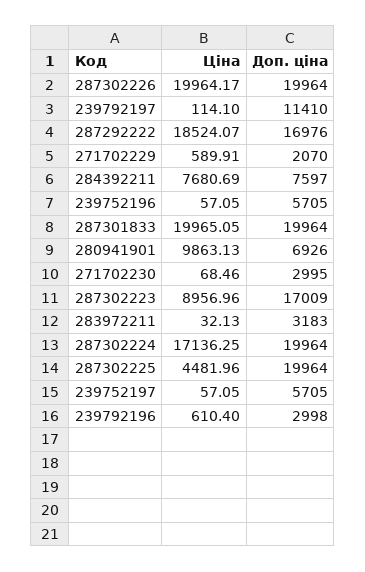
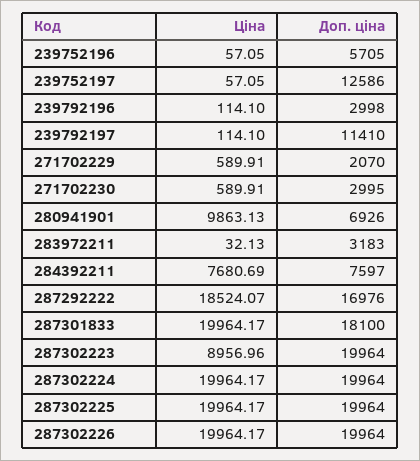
  {
    "Ціна": {
      "287302226": 19964.17,
      "239792197": 114.1,
      "287292222": 18524.07,
      "271702229": 589.91,
      "284392211": 7680.69,
      "239752196": 57.05,
-     "287301833": 19965.05,
+     "287301833": 19964.17,
      "280941901": 9863.13,
-     "271702230": 68.46,
+     "271702230": 589.91,
      "287302223": 8956.96,
      "283972211": 32.13,
-     "287302224": 17136.25,
+     "287302224": 19964.17,
-     "287302225": 4481.96,
+     "287302225": 19964.17,
      "239752197": 57.05,
-     "239792196": 610.4
+     "239792196": 114.1
    },
    "Доп. ціна": {
      "287302226": 19964,
      "239792197": 11410,
      "287292222": 16976,
      "271702229": 2070,
      "284392211": 7597,
      "239752196": 5705,
-     "287301833": 19964,
+     "287301833": 18100,
      "280941901": 6926,
      "271702230": 2995,
-     "287302223": 17009,
+     "287302223": 19964,
      "283972211": 3183,
      "287302224": 19964,
      "287302225": 19964,
-     "239752197": 5705,
+     "239752197": 12586,
      "239792196": 2998
    }
  }

